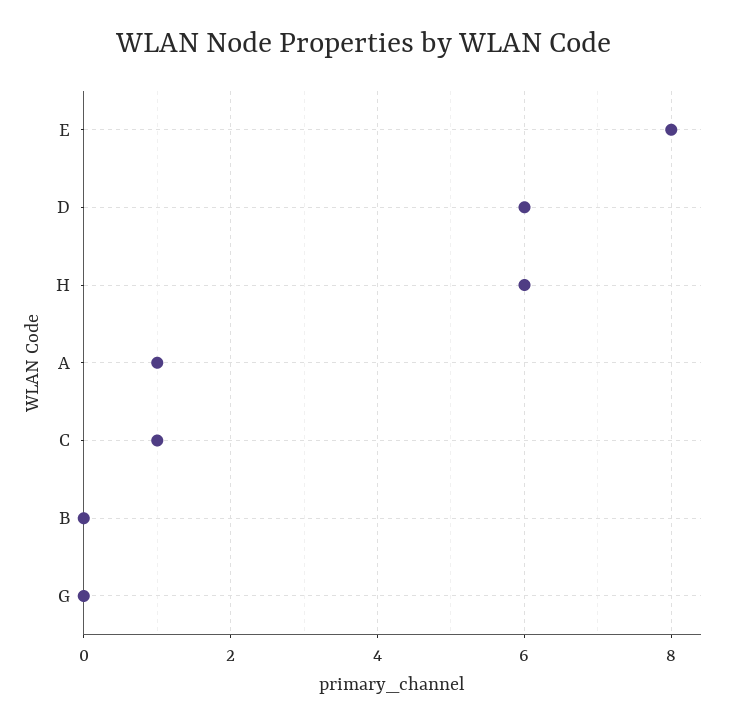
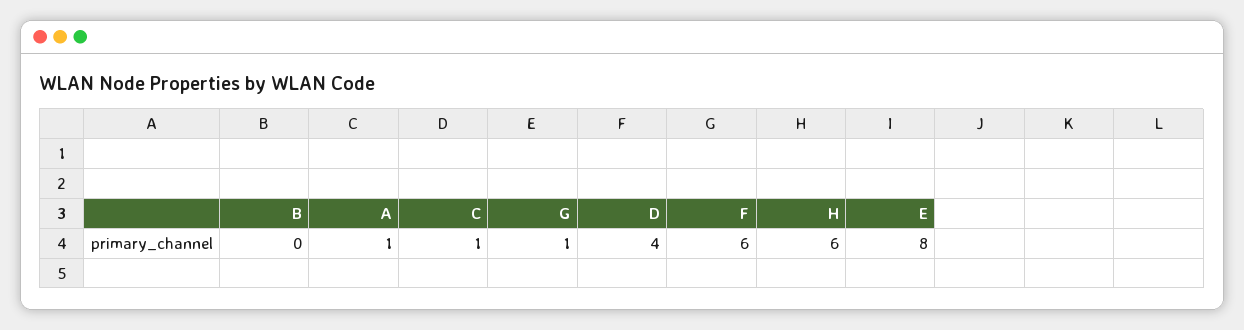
  {
    "E": 8,
-   "D": 6,
+   "D": 4,
    "H": 6,
    "A": 1,
    "C": 1,
    "B": 0,
-   "G": 0
+   "G": 1,
+   "F": 6
  }

